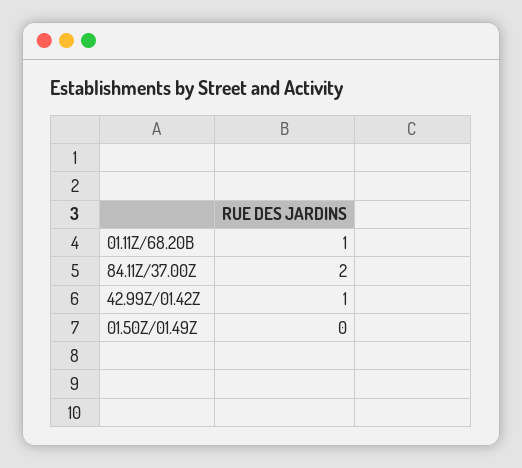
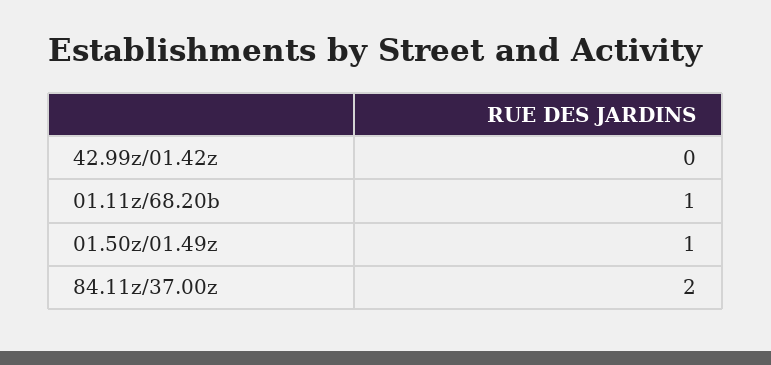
  {
    "01.11Z/68.20B": 1,
    "84.11Z/37.00Z": 2,
-   "42.99Z/01.42Z": 1,
+   "42.99Z/01.42Z": 0,
-   "01.50Z/01.49Z": 0
+   "01.50Z/01.49Z": 1
  }

